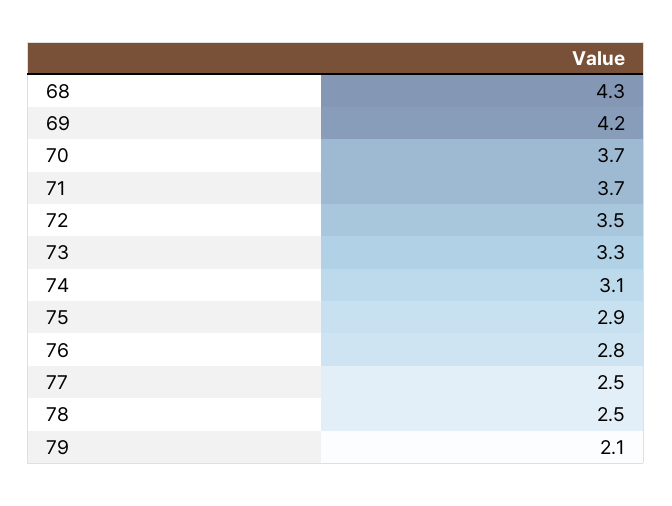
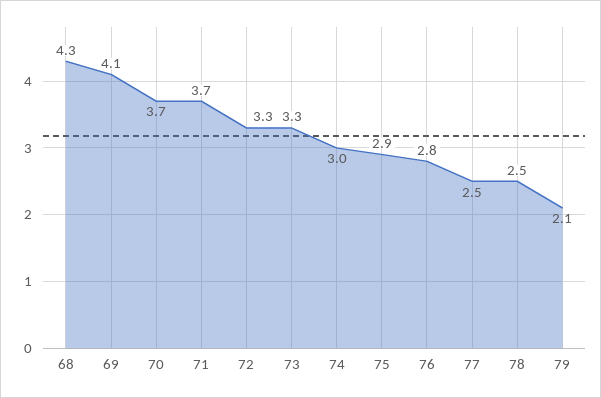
  {
    "68": 4.3,
-   "69": 4.2,
+   "69": 4.1,
    "70": 3.7,
    "71": 3.7,
-   "72": 3.5,
+   "72": 3.3,
    "73": 3.3,
-   "74": 3.1,
+   "74": 3,
    "75": 2.9,
    "76": 2.8,
    "77": 2.5,
    "78": 2.5,
    "79": 2.1
  }

